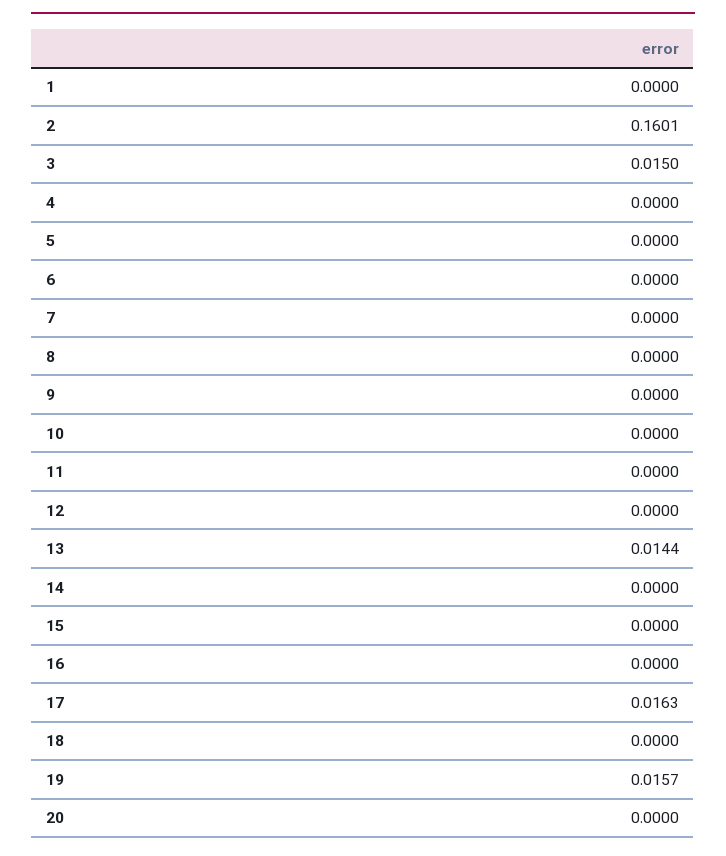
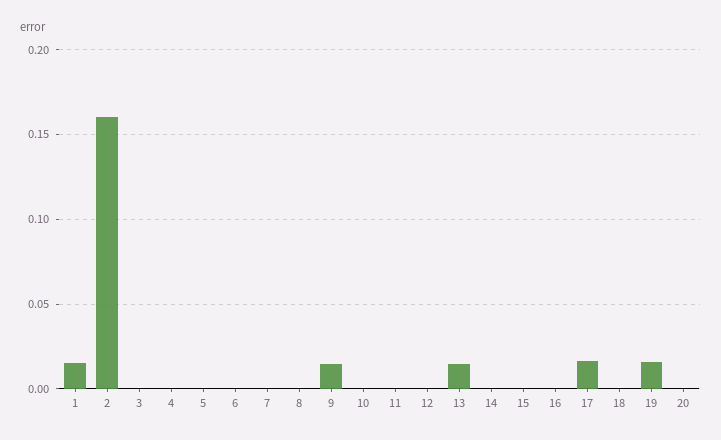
  {
-   "1": 0,
+   "1": 0.015,
    "2": 0.1601,
-   "3": 0.015,
+   "3": 0,
    "4": 0,
    "5": 0,
    "6": 0,
    "7": 0,
    "8": 0,
-   "9": 0,
+   "9": 0.015,
    "10": 0,
    "11": 0,
    "12": 0,
    "13": 0.0144,
    "14": 0,
    "15": 0,
    "16": 0,
    "17": 0.0163,
    "18": 0,
    "19": 0.0157,
    "20": 0
  }

